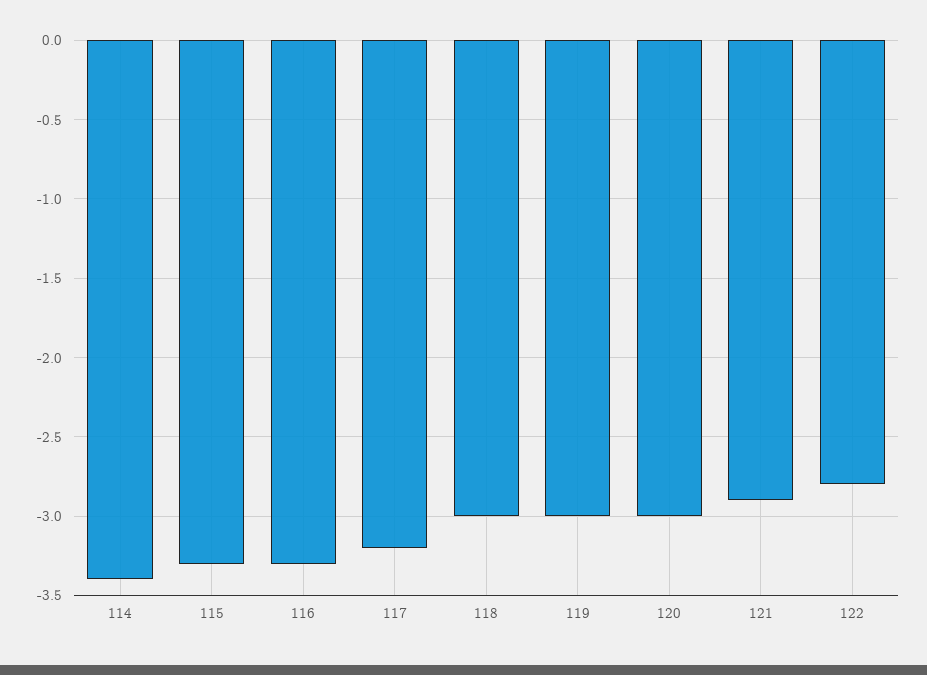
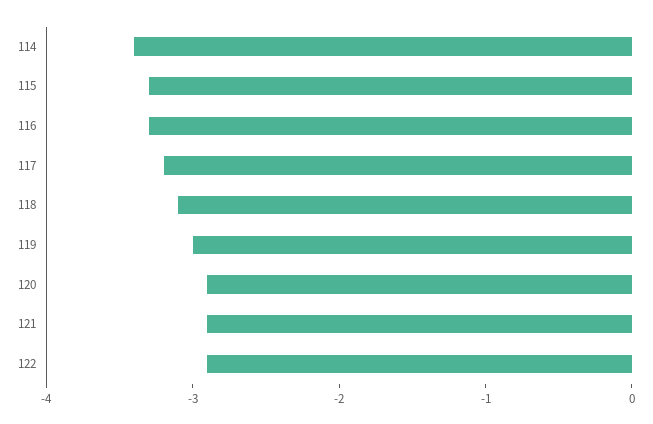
  {
    "114": -3.4,
    "115": -3.3,
    "116": -3.3,
    "117": -3.2,
-   "118": -3,
+   "118": -3.1,
    "119": -3,
-   "120": -3,
+   "120": -2.9,
    "121": -2.9,
-   "122": -2.8
+   "122": -2.9
  }

